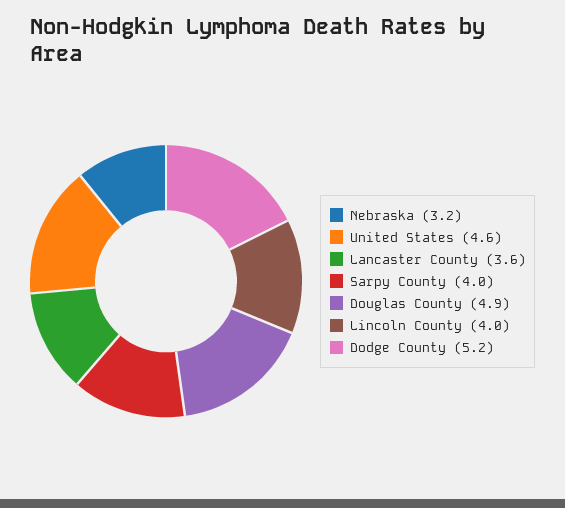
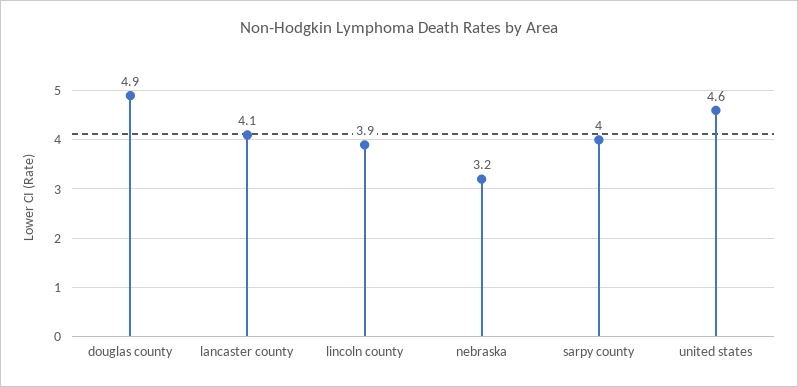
  {
    "Nebraska": 3.2,
    "United States": 4.6,
-   "Lancaster County": 3.6,
+   "Lancaster County": 4.1,
    "Sarpy County": 4,
    "Douglas County": 4.9,
-   "Lincoln County": 4,
+   "Lincoln County": 3.9
-   "Dodge County": 5.2
  }

